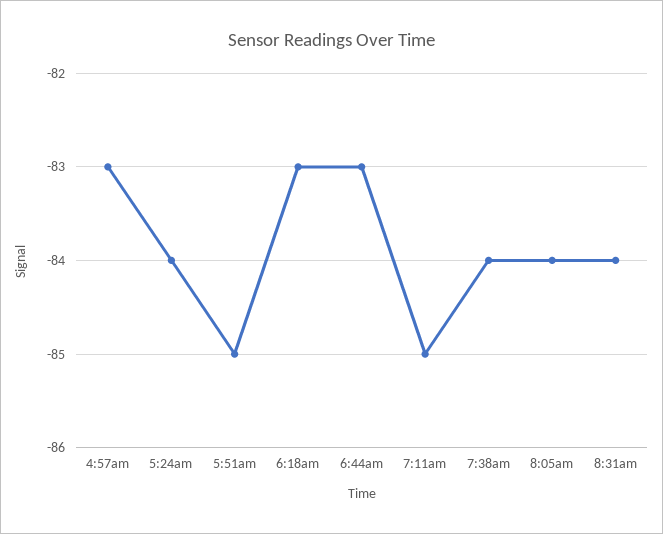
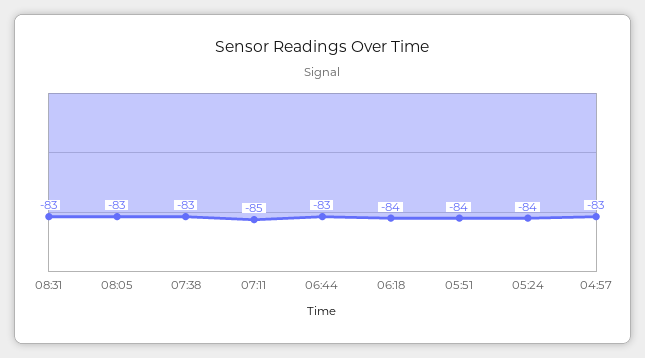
  {
    "4:57am": -83,
    "5:24am": -84,
-   "5:51am": -85,
+   "5:51am": -84,
-   "6:18am": -83,
+   "6:18am": -84,
    "6:44am": -83,
    "7:11am": -85,
-   "7:38am": -84,
+   "7:38am": -83,
-   "8:05am": -84,
+   "8:05am": -83,
-   "8:31am": -84
+   "8:31am": -83
  }

